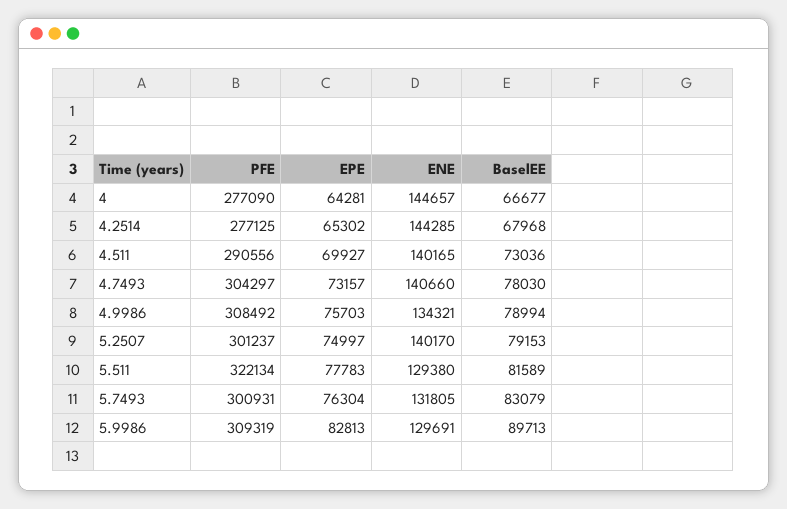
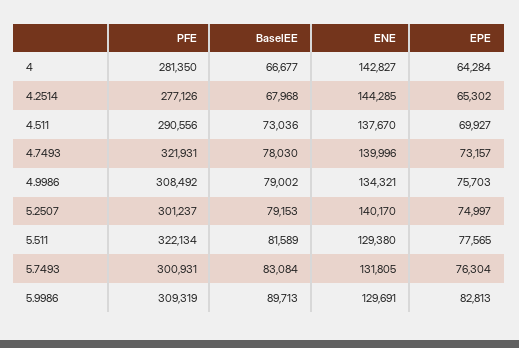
  {
    "PFE": {
-     "4": 277090,
+     "4": 281350,
-     "4.2514": 277125,
+     "4.2514": 277126,
      "4.511": 290556,
-     "4.7493": 304297,
+     "4.7493": 321931,
      "4.9986": 308492,
      "5.2507": 301237,
      "5.511": 322134,
      "5.7493": 300931,
      "5.9986": 309319
    },
    "EPE": {
-     "4": 64281,
+     "4": 64284,
      "4.2514": 65302,
      "4.511": 69927,
      "4.7493": 73157,
      "4.9986": 75703,
      "5.2507": 74997,
-     "5.511": 77783,
+     "5.511": 77565,
      "5.7493": 76304,
      "5.9986": 82813
    },
    "ENE": {
-     "4": 144657,
+     "4": 142827,
      "4.2514": 144285,
-     "4.511": 140165,
+     "4.511": 137670,
-     "4.7493": 140660,
+     "4.7493": 139996,
      "4.9986": 134321,
      "5.2507": 140170,
      "5.511": 129380,
      "5.7493": 131805,
      "5.9986": 129691
    },
    "BaselEE": {
      "4": 66677,
      "4.2514": 67968,
      "4.511": 73036,
      "4.7493": 78030,
-     "4.9986": 78994,
+     "4.9986": 79002,
      "5.2507": 79153,
      "5.511": 81589,
-     "5.7493": 83079,
+     "5.7493": 83084,
      "5.9986": 89713
    }
  }

